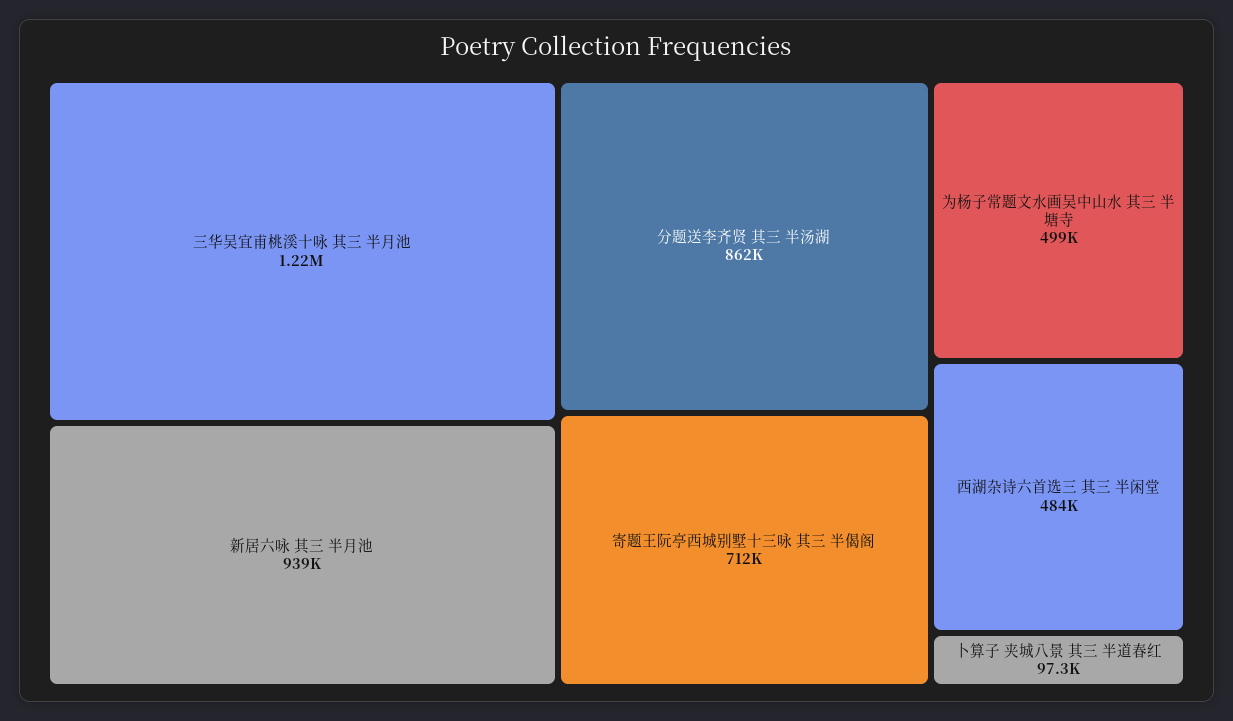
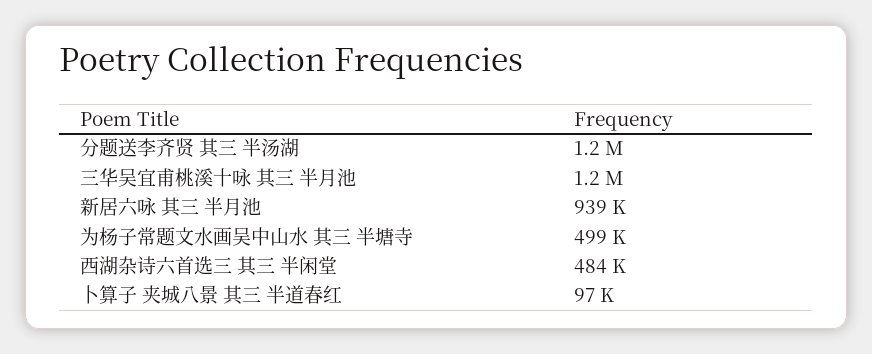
  {
    "三华吴宜甫桃溪十咏 其三 半月池": 1220000,
    "新居六咏 其三 半月池": 939000,
-   "分题送李齐贤 其三 半汤湖": 862000,
+   "分题送李齐贤 其三 半汤湖": 1200000,
-   "寄题王阮亭西城别墅十三咏 其三 半偈阁": 712000,
    "为杨子常题文水画吴中山水 其三 半塘寺": 499000,
    "西湖杂诗六首选三 其三 半闲堂": 484000,
    "卜算子 夹城八景 其三 半道春红": 97300
  }

